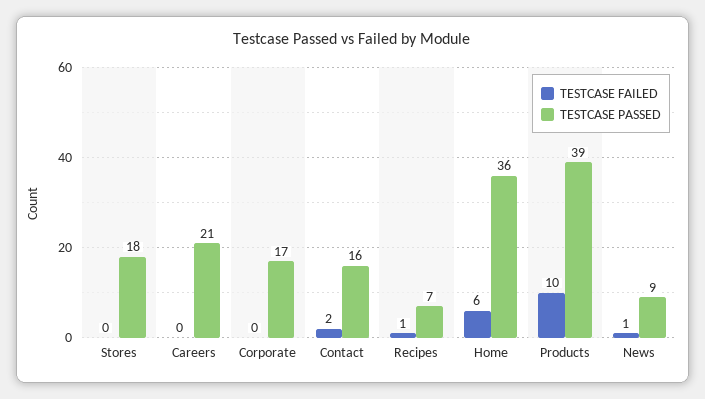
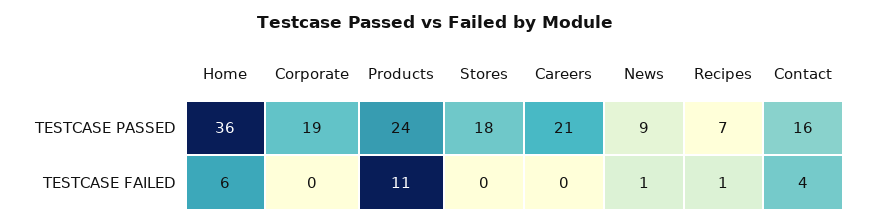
  {
    "TESTCASE FAILED": {
      "Stores": 0,
      "Careers": 0,
      "Corporate": 0,
-     "Contact": 2,
+     "Contact": 4,
      "Recipes": 1,
      "Home": 6,
-     "Products": 10,
+     "Products": 11,
      "News": 1
    },
    "TESTCASE PASSED": {
      "Stores": 18,
      "Careers": 21,
-     "Corporate": 17,
+     "Corporate": 19,
      "Contact": 16,
      "Recipes": 7,
      "Home": 36,
-     "Products": 39,
+     "Products": 24,
      "News": 9
    }
  }

